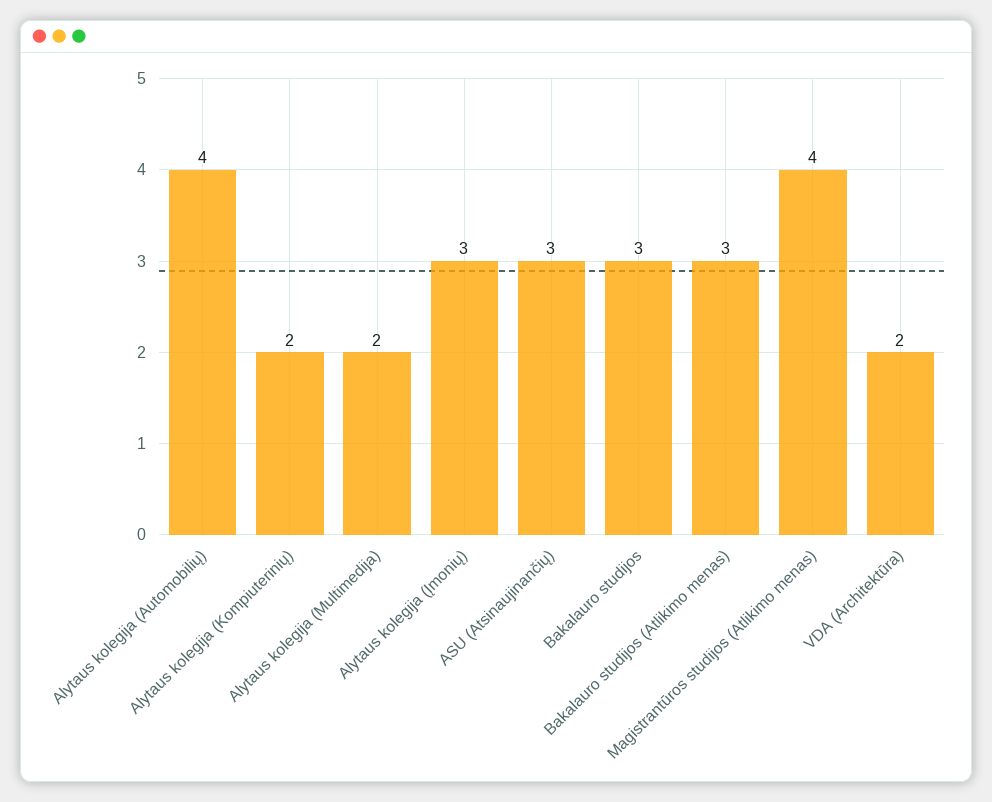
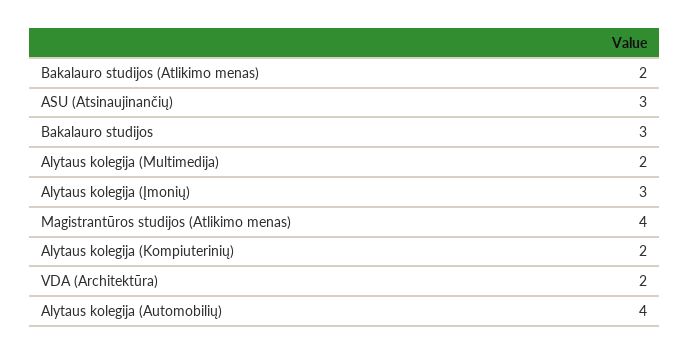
  {
    "Alytaus kolegija (Automobilių)": 4,
    "Alytaus kolegija (Kompiuterinių)": 2,
    "Alytaus kolegija (Multimedija)": 2,
    "Alytaus kolegija (Įmonių)": 3,
    "ASU (Atsinaujinančių)": 3,
    "Bakalauro studijos": 3,
-   "Bakalauro studijos (Atlikimo menas)": 3,
+   "Bakalauro studijos (Atlikimo menas)": 2,
    "Magistrantūros studijos (Atlikimo menas)": 4,
    "VDA (Architektūra)": 2
  }

